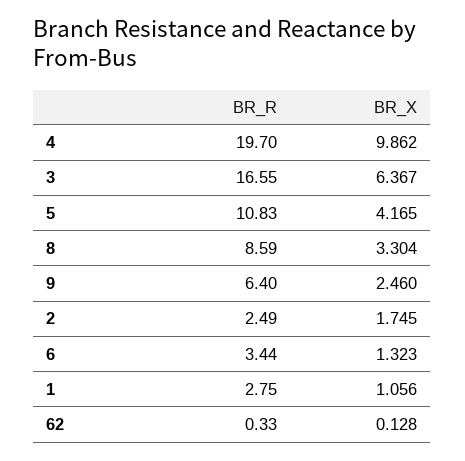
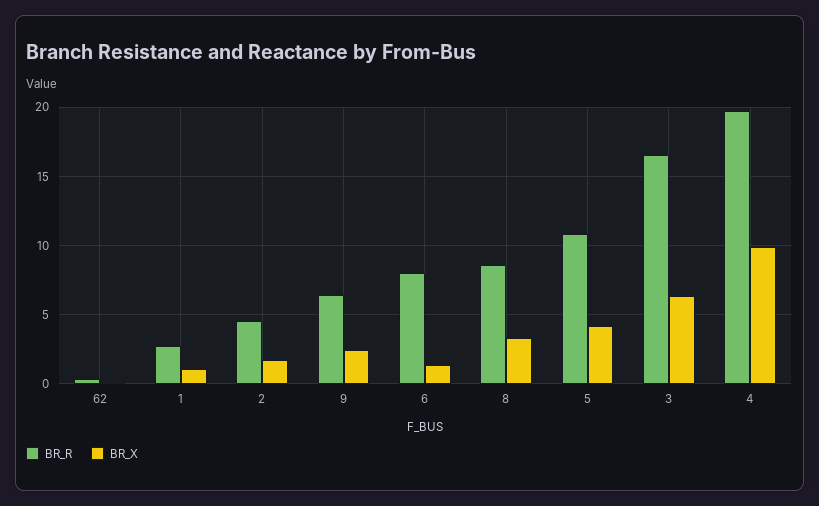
  {
    "BR_R": {
      "4": 19.7,
      "3": 16.55,
      "5": 10.83,
      "8": 8.59,
      "9": 6.4,
-     "2": 2.49,
+     "2": 4.5,
-     "6": 3.44,
+     "6": 8,
      "1": 2.75,
      "62": 0.33
    },
    "BR_X": {
      "4": 9.862,
      "3": 6.367,
      "5": 4.165,
      "8": 3.304,
      "9": 2.46,
      "2": 1.745,
      "6": 1.323,
      "1": 1.056,
      "62": 0.128
    }
  }

